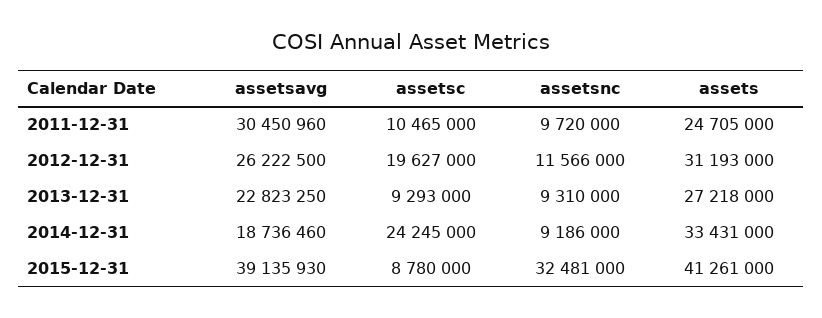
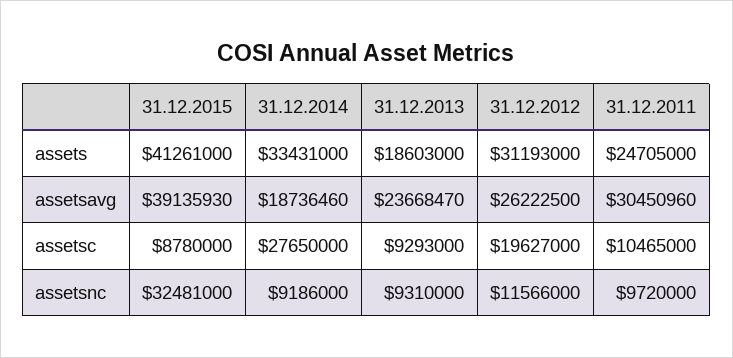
  {
    "assetsavg": {
      "2011-12-31": 30450960,
      "2012-12-31": 26222500,
-     "2013-12-31": 22823250,
+     "2013-12-31": 23668470,
      "2014-12-31": 18736460,
      "2015-12-31": 39135930
    },
    "assetsc": {
      "2011-12-31": 10465000,
      "2012-12-31": 19627000,
      "2013-12-31": 9293000,
-     "2014-12-31": 24245000,
+     "2014-12-31": 27650000,
      "2015-12-31": 8780000
    },
    "assetsnc": {
      "2011-12-31": 9720000,
      "2012-12-31": 11566000,
      "2013-12-31": 9310000,
      "2014-12-31": 9186000,
      "2015-12-31": 32481000
    },
    "assets": {
      "2011-12-31": 24705000,
      "2012-12-31": 31193000,
-     "2013-12-31": 27218000,
+     "2013-12-31": 18603000,
      "2014-12-31": 33431000,
      "2015-12-31": 41261000
    }
  }

